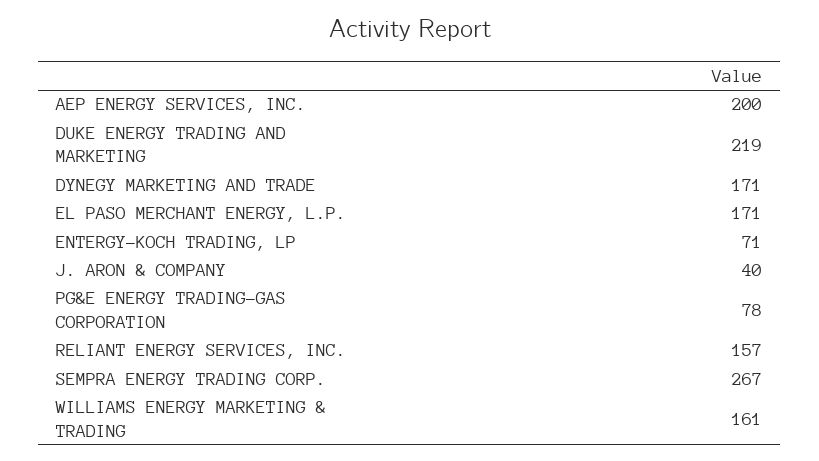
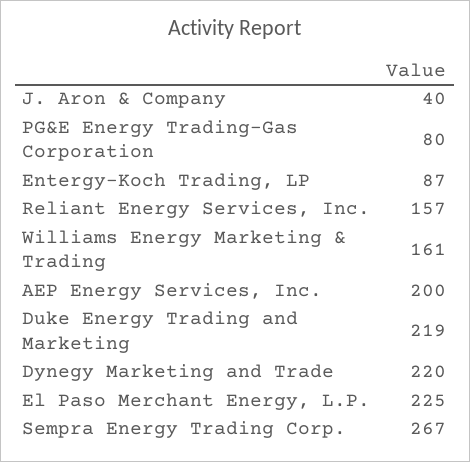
  {
    "AEP ENERGY SERVICES, INC.": 200,
    "DUKE ENERGY TRADING AND MARKETING": 219,
-   "DYNEGY MARKETING AND TRADE": 171,
+   "DYNEGY MARKETING AND TRADE": 220,
-   "EL PASO MERCHANT ENERGY, L.P.": 171,
+   "EL PASO MERCHANT ENERGY, L.P.": 225,
-   "ENTERGY-KOCH TRADING, LP": 71,
+   "ENTERGY-KOCH TRADING, LP": 87,
    "J. ARON & COMPANY": 40,
-   "PG&E ENERGY TRADING-GAS CORPORATION": 78,
+   "PG&E ENERGY TRADING-GAS CORPORATION": 80,
    "RELIANT ENERGY SERVICES, INC.": 157,
    "SEMPRA ENERGY TRADING CORP.": 267,
    "WILLIAMS ENERGY MARKETING & TRADING": 161
  }

